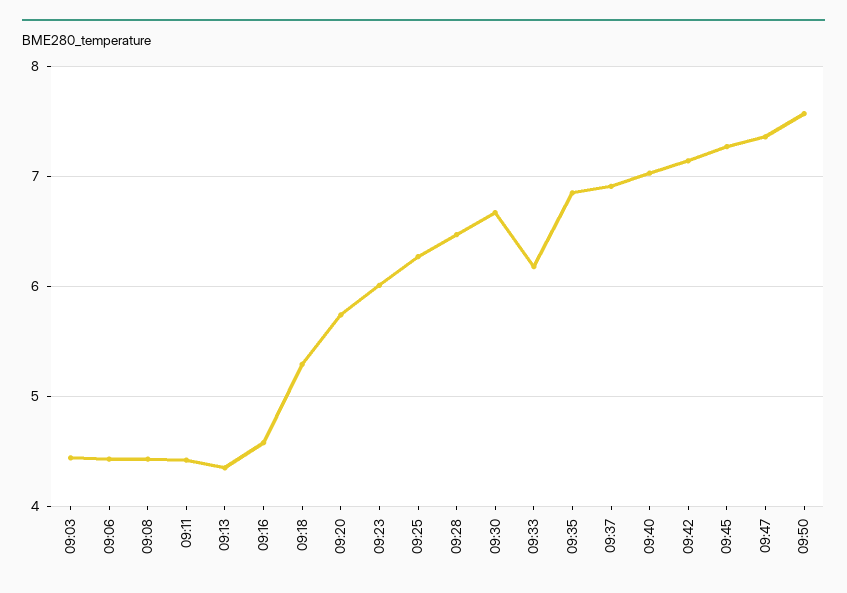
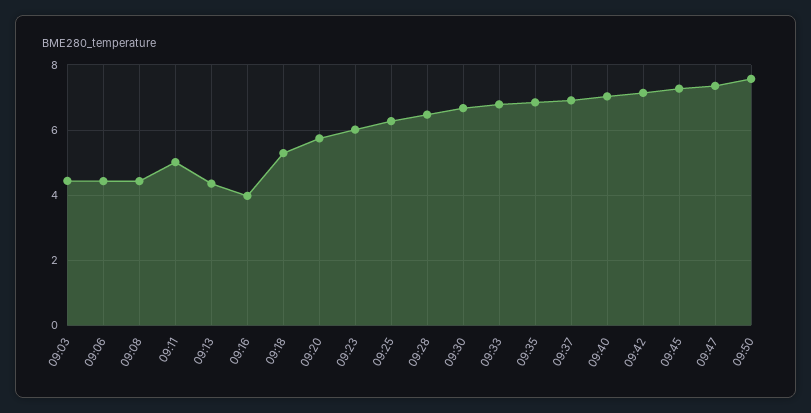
  {
    "09:03": 4.4,
    "09:06": 4.4,
    "09:08": 4.4,
-   "09:11": 4.4,
+   "09:11": 5,
    "09:13": 4.4,
-   "09:16": 4.6,
+   "09:16": 4,
    "09:18": 5.3,
    "09:20": 5.7,
    "09:23": 6,
    "09:25": 6.3,
    "09:28": 6.5,
    "09:30": 6.7,
-   "09:33": 6.2,
+   "09:33": 6.8,
    "09:35": 6.9,
    "09:37": 6.9,
    "09:40": 7,
    "09:42": 7.1,
    "09:45": 7.3,
    "09:47": 7.4,
    "09:50": 7.6
  }

